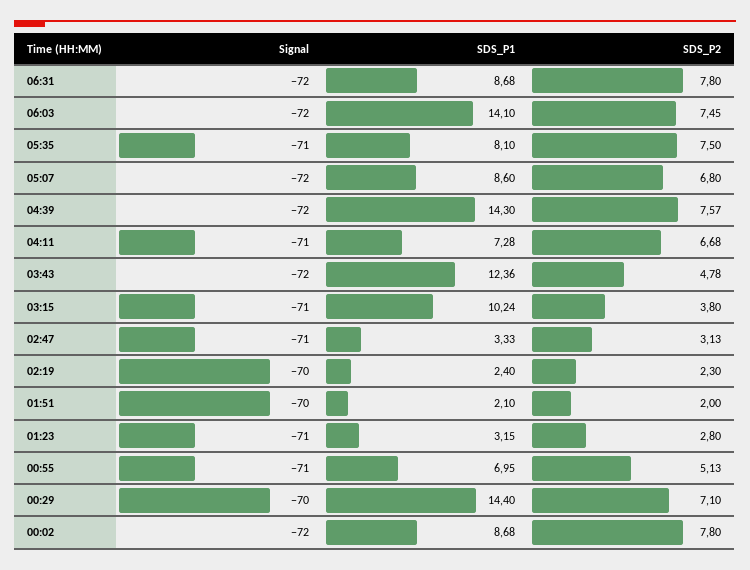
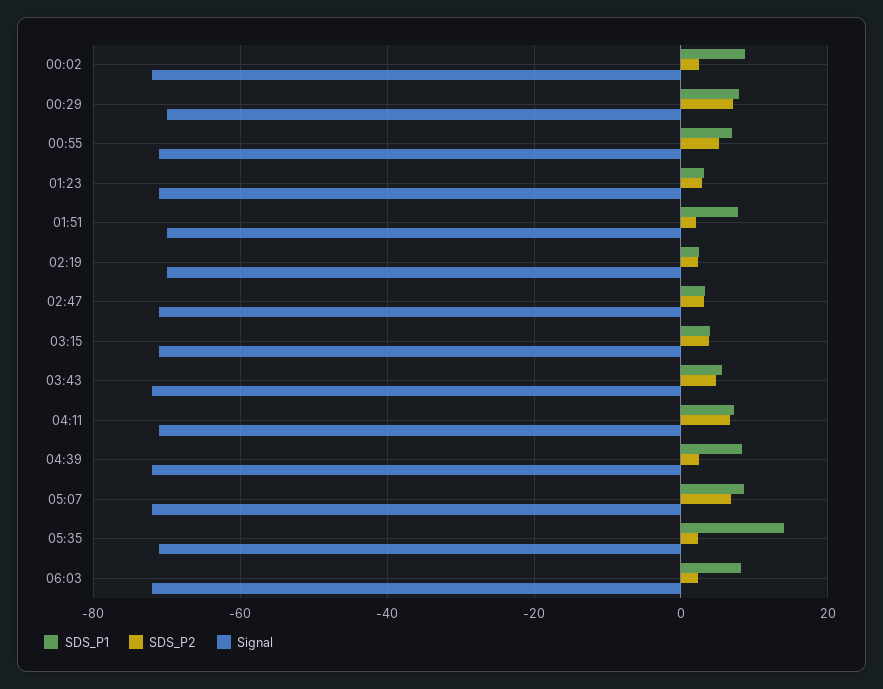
  {
    "Signal": {
-     "06:31": -72,
      "06:03": -72,
      "05:35": -71,
      "05:07": -72,
      "04:39": -72,
      "04:11": -71,
      "03:43": -72,
      "03:15": -71,
      "02:47": -71,
      "02:19": -70,
      "01:51": -70,
      "01:23": -71,
      "00:55": -71,
      "00:29": -70,
      "00:02": -72
    },
    "SDS_P1": {
-     "06:31": 8.68,
-     "06:03": 14.1,
+     "06:03": 8,
-     "05:35": 8.1,
+     "05:35": 14,
      "05:07": 8.6,
-     "04:39": 14.3,
+     "04:39": 8,
      "04:11": 7.28,
-     "03:43": 12.36,
+     "03:43": 6,
-     "03:15": 10.24,
+     "03:15": 4,
      "02:47": 3.33,
      "02:19": 2.4,
-     "01:51": 2.1,
+     "01:51": 8,
      "01:23": 3.15,
      "00:55": 6.95,
-     "00:29": 14.4,
+     "00:29": 8,
      "00:02": 8.68
    },
    "SDS_P2": {
-     "06:31": 7.8,
-     "06:03": 7.45,
+     "06:03": 2,
-     "05:35": 7.5,
+     "05:35": 2,
      "05:07": 6.8,
-     "04:39": 7.57,
+     "04:39": 2,
      "04:11": 6.68,
      "03:43": 4.78,
      "03:15": 3.8,
      "02:47": 3.13,
      "02:19": 2.3,
      "01:51": 2,
      "01:23": 2.8,
      "00:55": 5.13,
      "00:29": 7.1,
-     "00:02": 7.8
+     "00:02": 2
    }
  }

